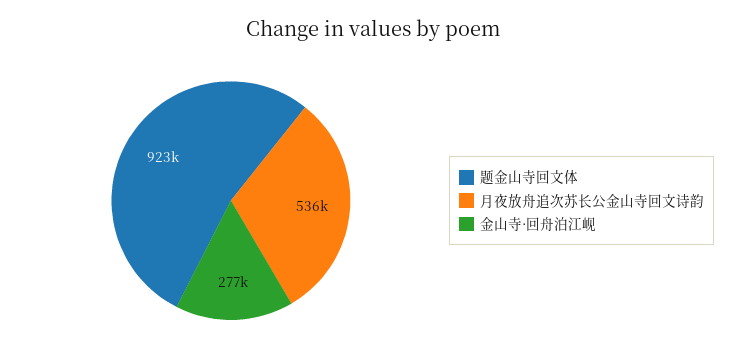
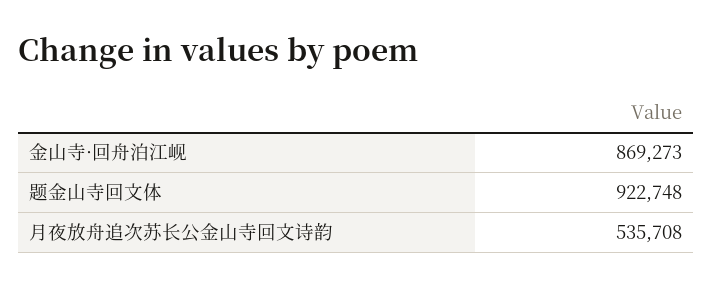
  {
    "题金山寺回文体": 922748,
    "月夜放舟追次苏长公金山寺回文诗韵": 535708,
-   "金山寺·回舟泊江岘": 277000
+   "金山寺·回舟泊江岘": 869273
  }

